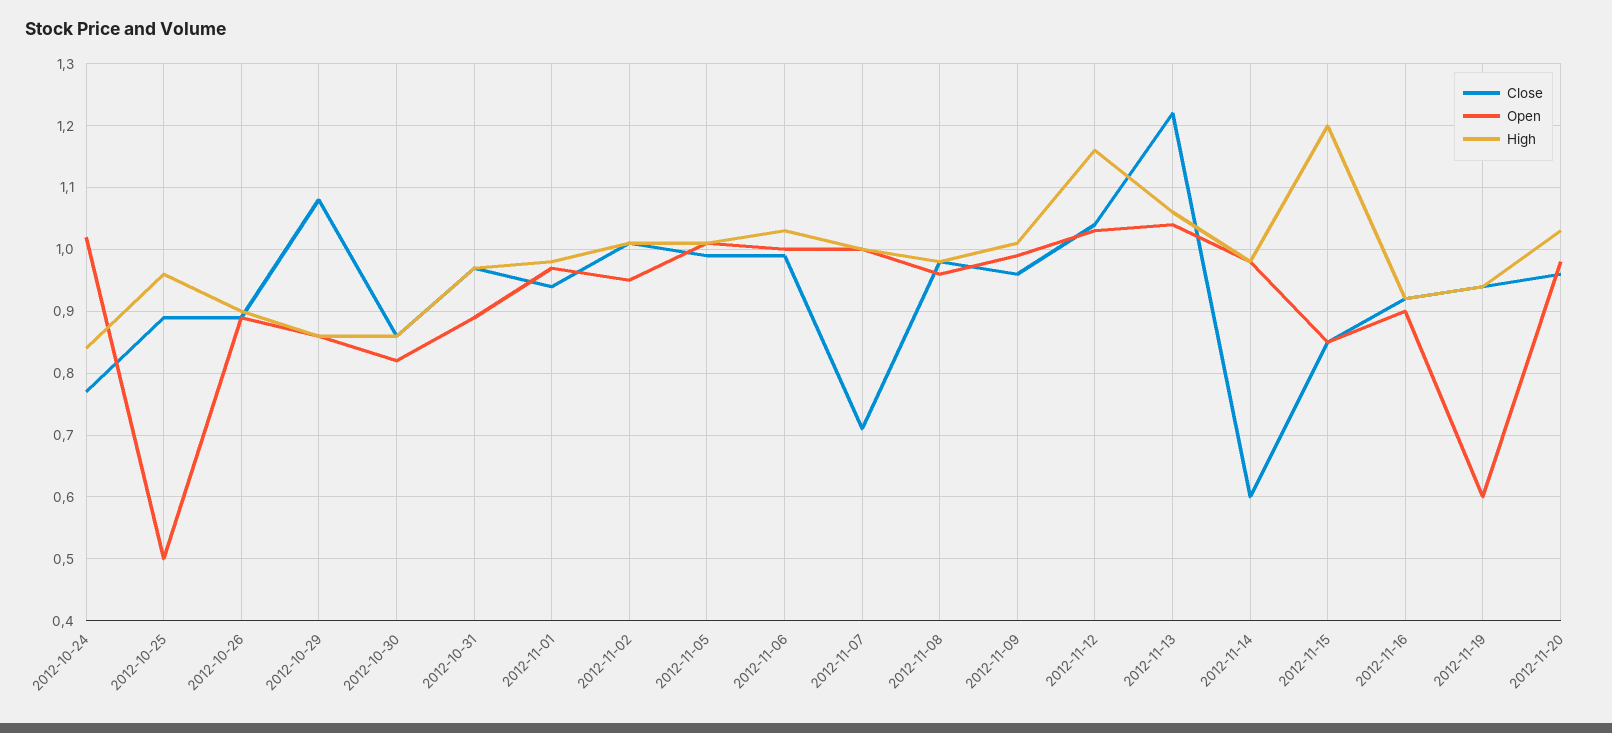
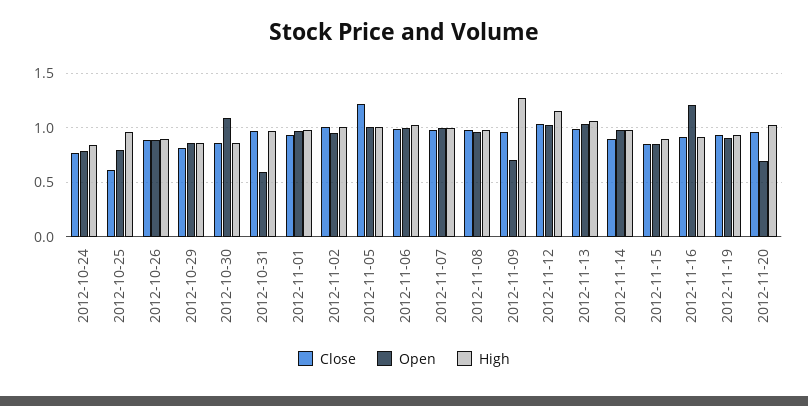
  {
    "Close": {
      "2012-10-24": 0.77,
-     "2012-10-25": 0.89,
+     "2012-10-25": 0.6,
      "2012-10-26": 0.89,
-     "2012-10-29": 1.08,
+     "2012-10-29": 0.8,
      "2012-10-30": 0.86,
      "2012-10-31": 0.97,
      "2012-11-01": 0.94,
      "2012-11-02": 1.01,
-     "2012-11-05": 0.99,
+     "2012-11-05": 1.2,
      "2012-11-06": 0.99,
-     "2012-11-07": 0.71,
+     "2012-11-07": 1,
      "2012-11-08": 0.98,
      "2012-11-09": 0.96,
      "2012-11-12": 1.04,
-     "2012-11-13": 1.22,
+     "2012-11-13": 1,
-     "2012-11-14": 0.6,
+     "2012-11-14": 0.9,
      "2012-11-15": 0.85,
      "2012-11-16": 0.92,
      "2012-11-19": 0.94,
      "2012-11-20": 0.96
    },
    "Open": {
-     "2012-10-24": 1.02,
+     "2012-10-24": 0.8,
-     "2012-10-25": 0.5,
+     "2012-10-25": 0.8,
      "2012-10-26": 0.89,
      "2012-10-29": 0.86,
-     "2012-10-30": 0.82,
+     "2012-10-30": 1.1,
-     "2012-10-31": 0.89,
+     "2012-10-31": 0.6,
      "2012-11-01": 0.97,
      "2012-11-02": 0.95,
      "2012-11-05": 1.01,
      "2012-11-06": 1,
      "2012-11-07": 1,
      "2012-11-08": 0.96,
-     "2012-11-09": 0.99,
+     "2012-11-09": 0.7,
      "2012-11-12": 1.03,
      "2012-11-13": 1.04,
      "2012-11-14": 0.98,
      "2012-11-15": 0.85,
-     "2012-11-16": 0.9,
+     "2012-11-16": 1.2,
-     "2012-11-19": 0.6,
+     "2012-11-19": 0.9,
-     "2012-11-20": 0.98
+     "2012-11-20": 0.7
    },
    "High": {
      "2012-10-24": 0.84,
      "2012-10-25": 0.96,
      "2012-10-26": 0.9,
      "2012-10-29": 0.86,
      "2012-10-30": 0.86,
      "2012-10-31": 0.97,
      "2012-11-01": 0.98,
      "2012-11-02": 1.01,
      "2012-11-05": 1.01,
      "2012-11-06": 1.03,
      "2012-11-07": 1,
      "2012-11-08": 0.98,
-     "2012-11-09": 1.01,
+     "2012-11-09": 1.3,
      "2012-11-12": 1.16,
      "2012-11-13": 1.06,
      "2012-11-14": 0.98,
-     "2012-11-15": 1.2,
+     "2012-11-15": 0.9,
      "2012-11-16": 0.92,
      "2012-11-19": 0.94,
      "2012-11-20": 1.03
    }
  }

